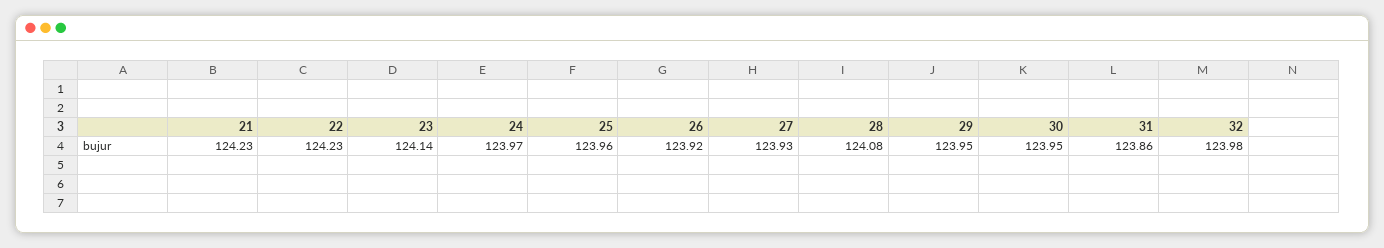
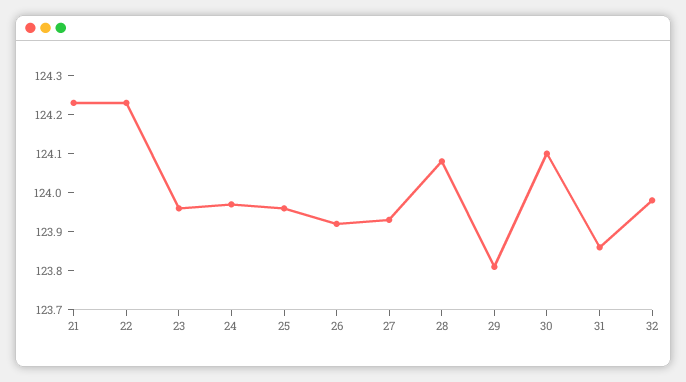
  {
    "21": 124.23,
    "22": 124.23,
-   "23": 124.14,
+   "23": 123.95,
    "24": 123.97,
    "25": 123.96,
    "26": 123.92,
    "27": 123.93,
    "28": 124.08,
-   "29": 123.95,
+   "29": 123.8,
-   "30": 123.95,
+   "30": 124.1,
    "31": 123.86,
    "32": 123.98
  }

